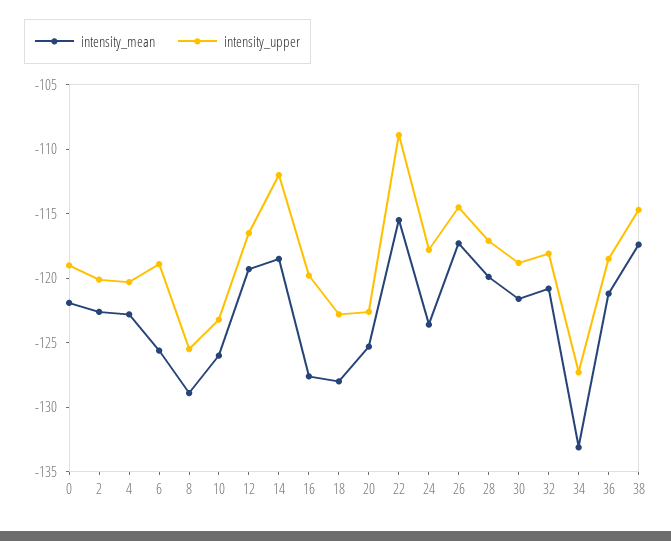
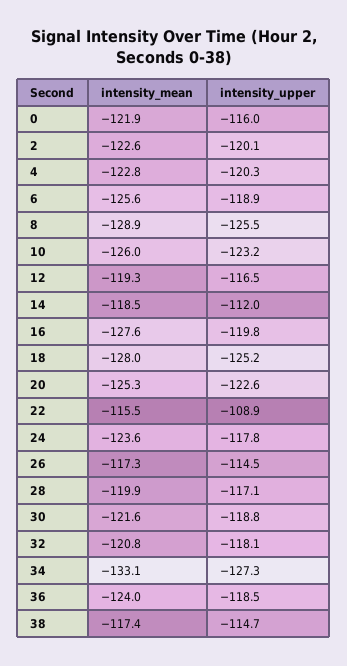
  {
    "intensity_mean": {
      "0": -121.9,
      "2": -122.6,
      "4": -122.8,
      "6": -125.6,
      "8": -128.9,
      "10": -126,
      "12": -119.3,
      "14": -118.5,
      "16": -127.6,
      "18": -128,
      "20": -125.3,
      "22": -115.5,
      "24": -123.6,
      "26": -117.3,
      "28": -119.9,
      "30": -121.6,
      "32": -120.8,
      "34": -133.1,
-     "36": -121,
+     "36": -124,
      "38": -117.4
    },
    "intensity_upper": {
-     "0": -119,
+     "0": -116,
      "2": -120.1,
      "4": -120.3,
      "6": -118.9,
      "8": -125.5,
      "10": -123.2,
      "12": -116.5,
      "14": -112,
      "16": -119.8,
-     "18": -123,
+     "18": -125.2,
      "20": -122.6,
      "22": -108.9,
      "24": -117.8,
      "26": -114.5,
      "28": -117.1,
      "30": -118.8,
      "32": -118.1,
      "34": -127.3,
      "36": -118.5,
      "38": -114.7
    }
  }

